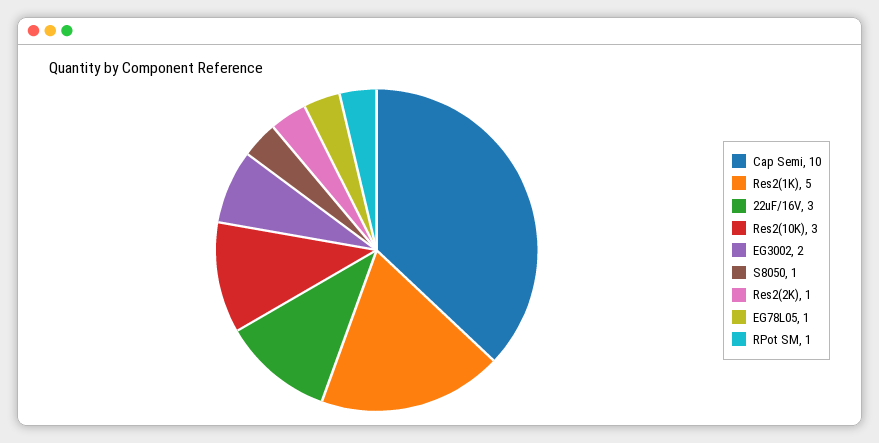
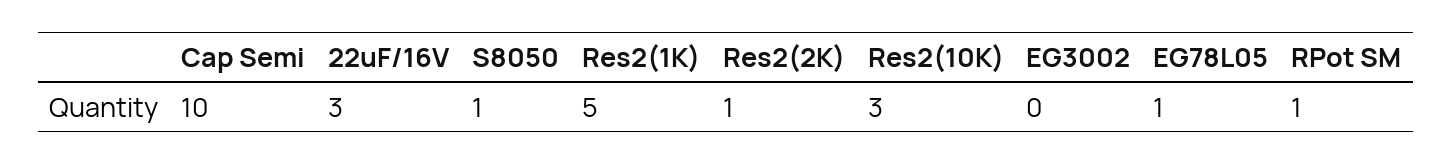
  {
    "Cap Semi": 10,
    "Res2(1K)": 5,
    "22uF/16V": 3,
    "Res2(10K)": 3,
-   "EG3002": 2,
+   "EG3002": 0,
    "S8050": 1,
    "Res2(2K)": 1,
    "EG78L05": 1,
    "RPot SM": 1
  }

